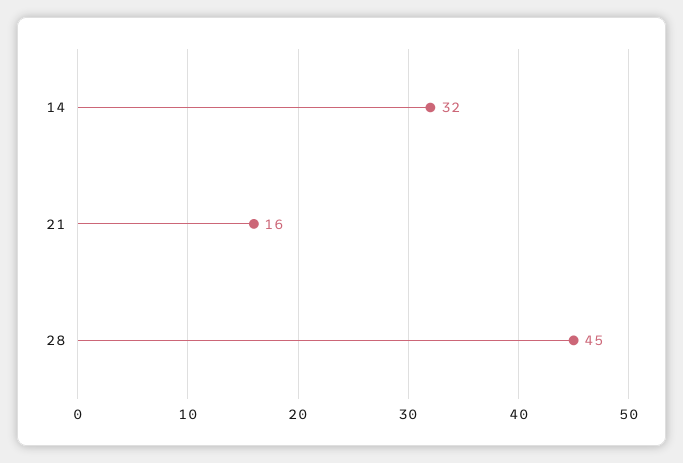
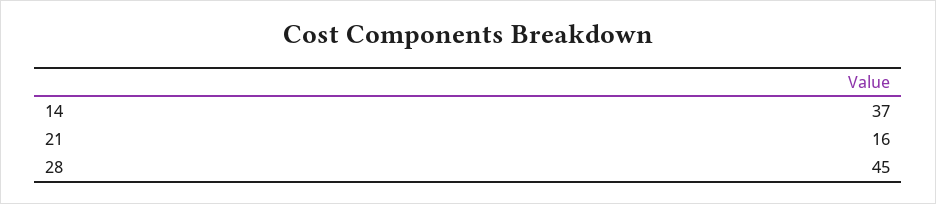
  {
-   "14": 32,
+   "14": 37,
    "21": 16,
    "28": 45
  }

